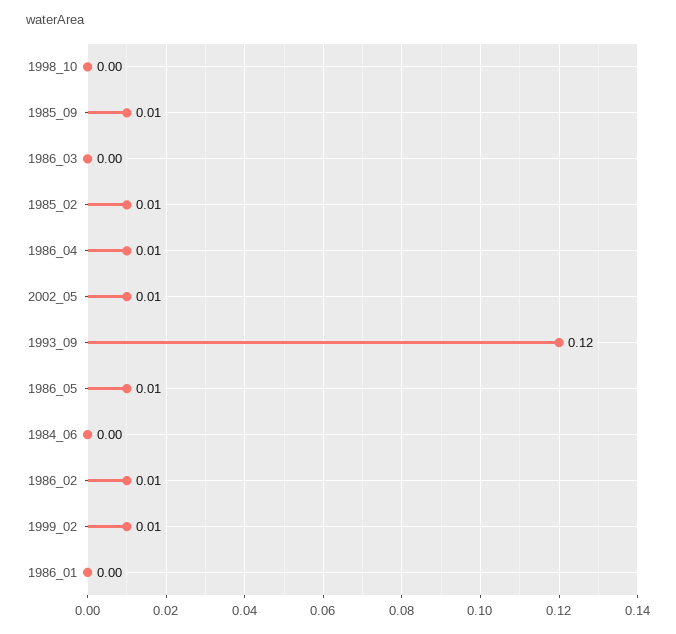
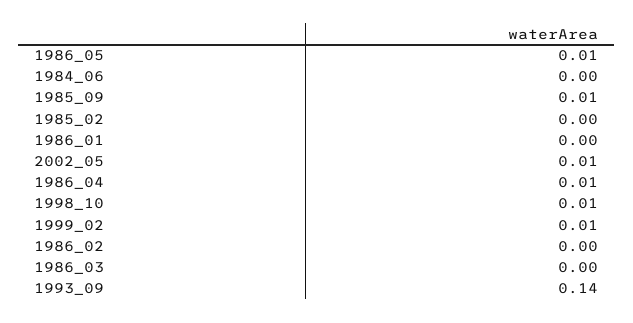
  {
-   "1998_10": 0,
+   "1998_10": 0.01,
    "1985_09": 0.01,
    "1986_03": 0,
-   "1985_02": 0.01,
+   "1985_02": 0,
    "1986_04": 0.01,
    "2002_05": 0.01,
-   "1993_09": 0.12,
+   "1993_09": 0.14,
    "1986_05": 0.01,
    "1984_06": 0,
-   "1986_02": 0.01,
+   "1986_02": 0,
    "1999_02": 0.01,
    "1986_01": 0
  }

